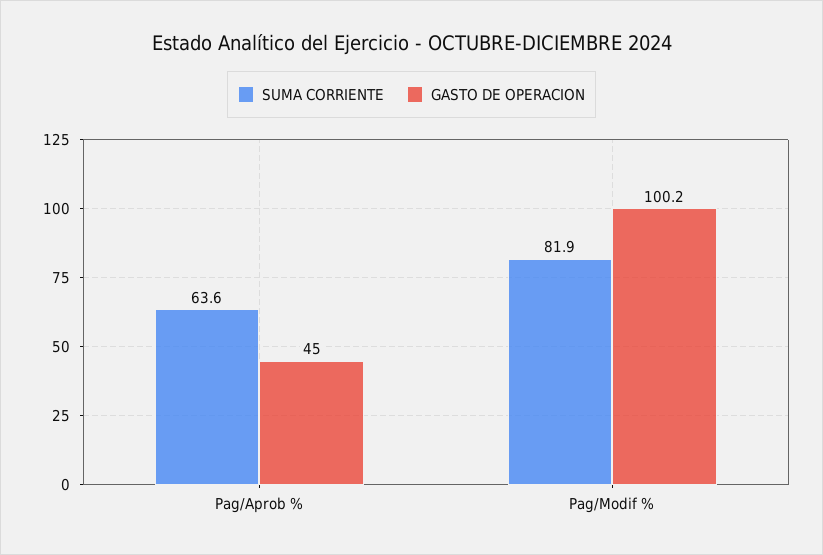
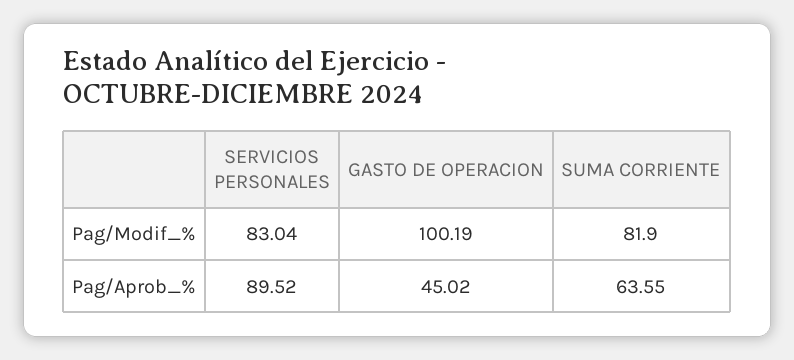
  {
    "SUMA CORRIENTE": {
      "Pag/Aprob %": 63.55,
      "Pag/Modif %": 81.9
    },
    "GASTO DE OPERACION": {
      "Pag/Aprob %": 45.02,
      "Pag/Modif %": 100.19
-   }
+   },
+   "SERVICIOS PERSONALES": {
+     "Pag/Modif %": 83.04,
+     "Pag/Aprob %": 89.52
+   }
  }

